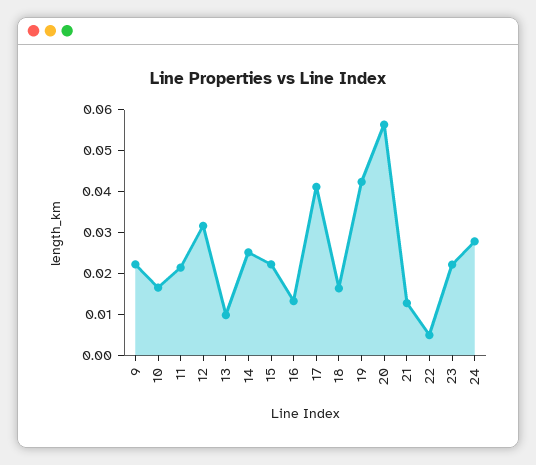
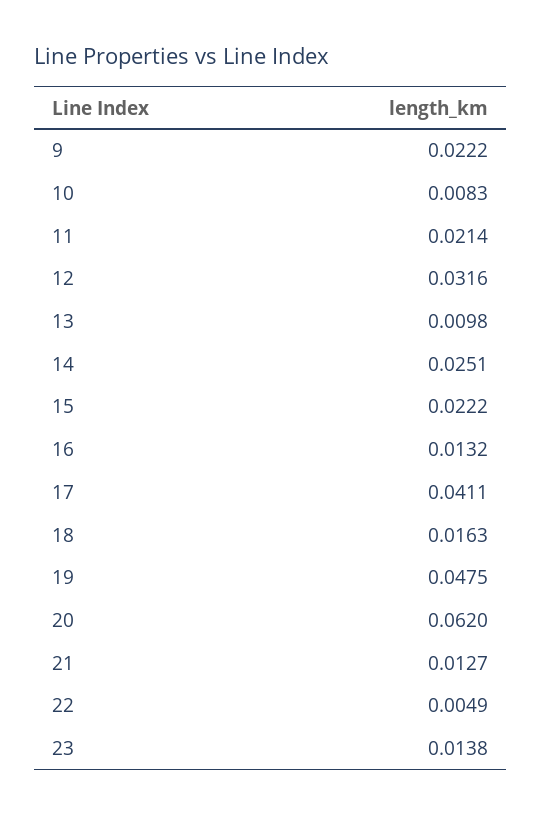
  {
    "9": 0.0222,
-   "10": 0.016,
+   "10": 0.0083,
    "11": 0.0214,
    "12": 0.0316,
    "13": 0.0098,
    "14": 0.0251,
    "15": 0.0222,
    "16": 0.0132,
    "17": 0.0411,
    "18": 0.0163,
-   "19": 0.042,
+   "19": 0.0475,
-   "20": 0.056,
+   "20": 0.062,
    "21": 0.0127,
    "22": 0.0049,
-   "23": 0.022,
+   "23": 0.0138
-   "24": 0.028
  }

